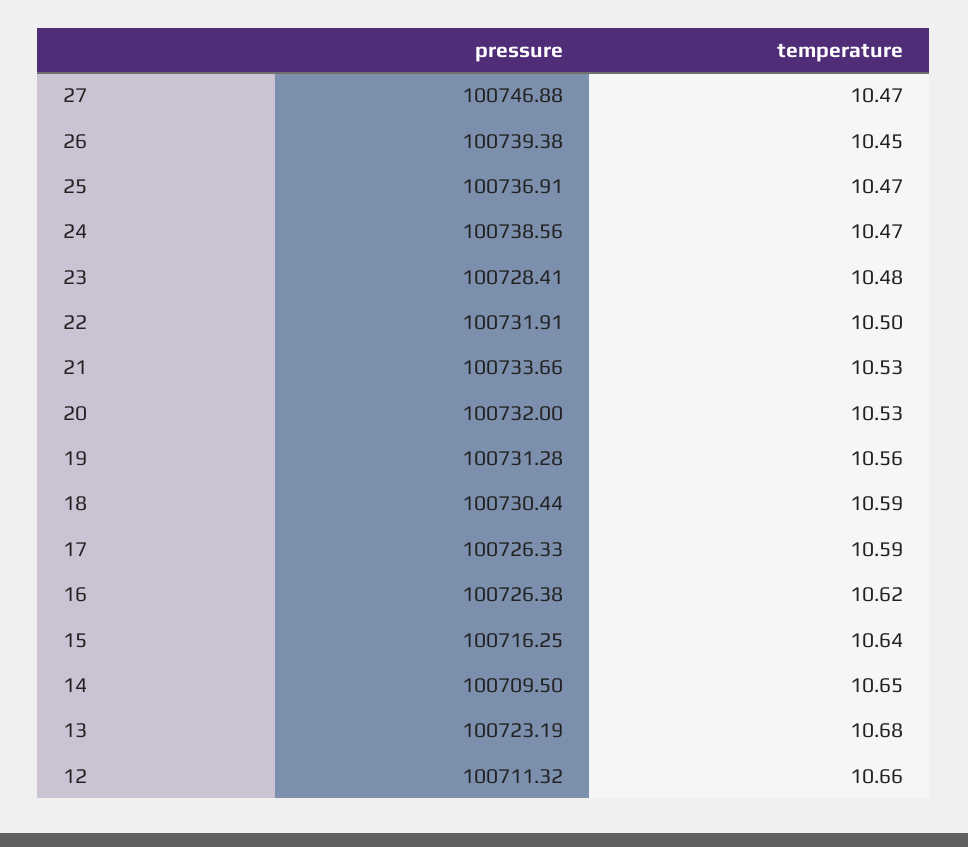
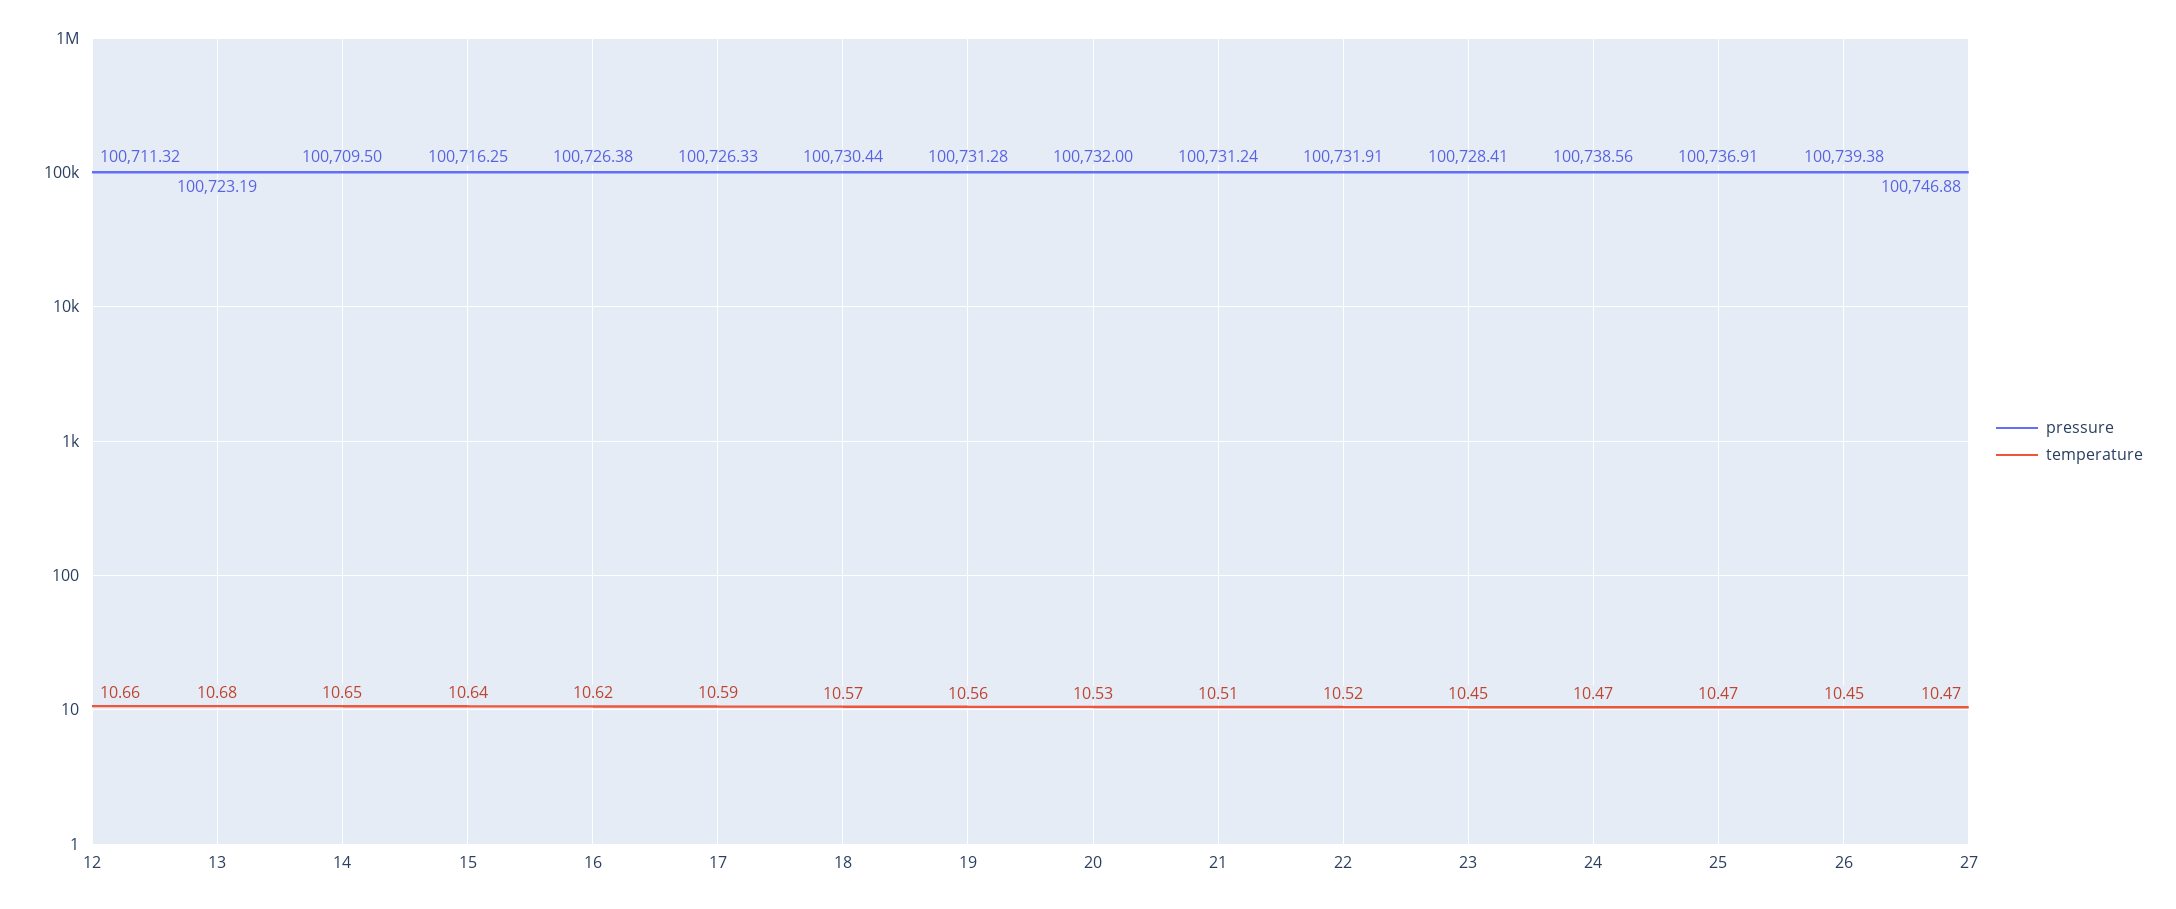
  {
    "pressure": {
      "27": 100746.88,
      "26": 100739.38,
      "25": 100736.91,
      "24": 100738.56,
      "23": 100728.41,
      "22": 100731.91,
-     "21": 100733.66,
+     "21": 100731.24,
      "20": 100732,
      "19": 100731.28,
      "18": 100730.44,
      "17": 100726.33,
      "16": 100726.38,
      "15": 100716.25,
      "14": 100709.5,
      "13": 100723.19,
      "12": 100711.32
    },
    "temperature": {
      "27": 10.47,
      "26": 10.45,
      "25": 10.47,
      "24": 10.47,
-     "23": 10.48,
+     "23": 10.45,
-     "22": 10.5,
+     "22": 10.52,
-     "21": 10.53,
+     "21": 10.51,
      "20": 10.53,
      "19": 10.56,
-     "18": 10.59,
+     "18": 10.57,
      "17": 10.59,
      "16": 10.62,
      "15": 10.64,
      "14": 10.65,
      "13": 10.68,
      "12": 10.66
    }
  }

